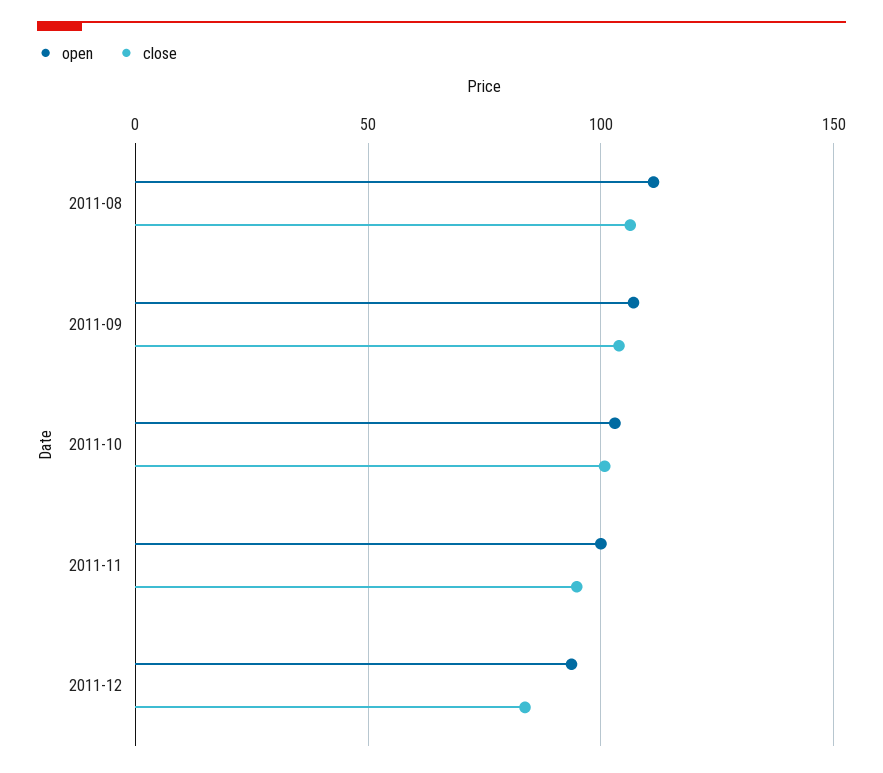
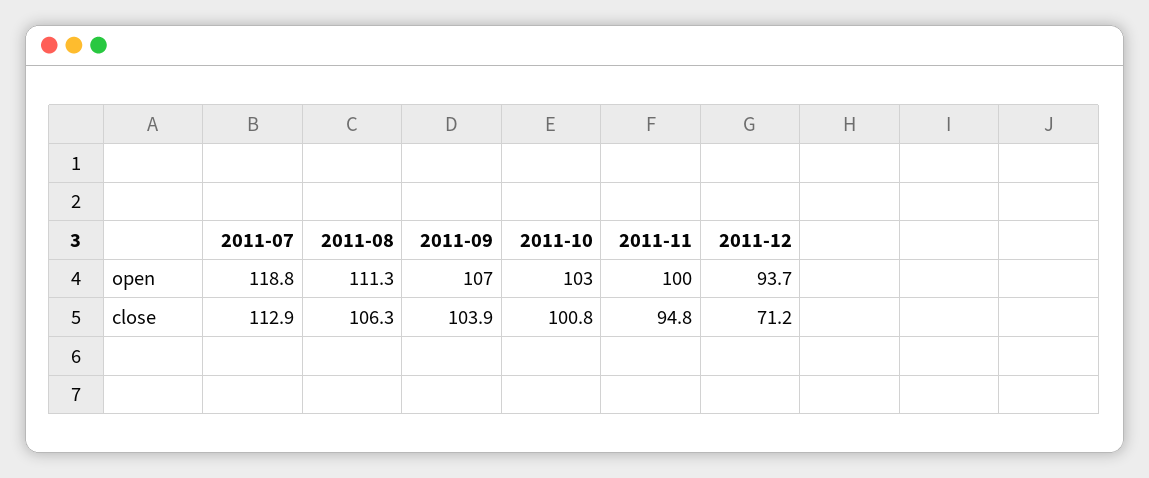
  {
    "open": {
      "2011-08": 111.3,
      "2011-09": 107,
      "2011-10": 103,
      "2011-11": 100,
-     "2011-12": 93.7
+     "2011-12": 93.7,
+     "2011-07": 118.8
    },
    "close": {
      "2011-08": 106.3,
      "2011-09": 103.9,
      "2011-10": 100.8,
      "2011-11": 94.8,
-     "2011-12": 85
+     "2011-12": 71.2,
+     "2011-07": 112.9
    }
  }

